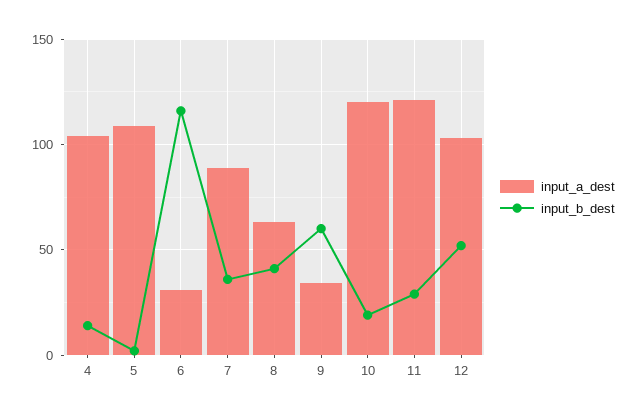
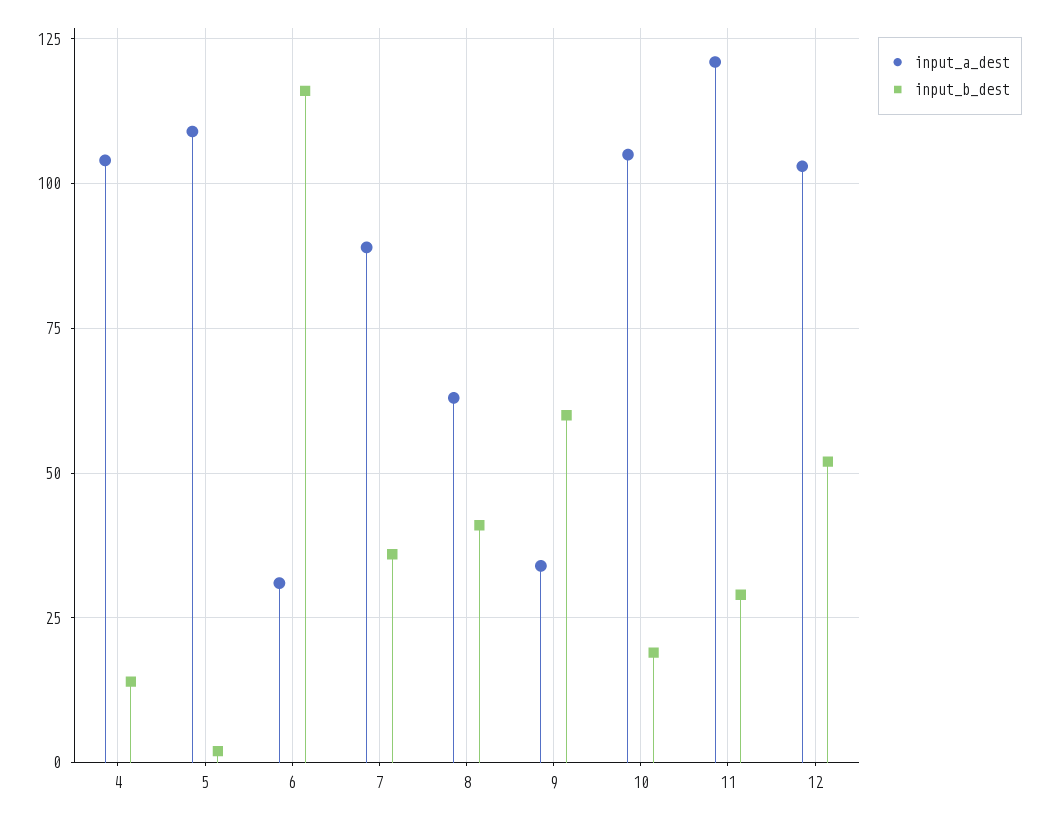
  {
    "input_a_dest": {
      "4": 105,
      "5": 110,
      "6": 30,
      "7": 90,
      "8": 65,
      "9": 35,
-     "10": 120,
+     "10": 105,
      "11": 120,
      "12": 105
    },
    "input_b_dest": {
      "4": 15,
      "5": 0,
      "6": 115,
      "7": 35,
      "8": 40,
      "9": 60,
      "10": 20,
      "11": 30,
      "12": 50
    }
  }

